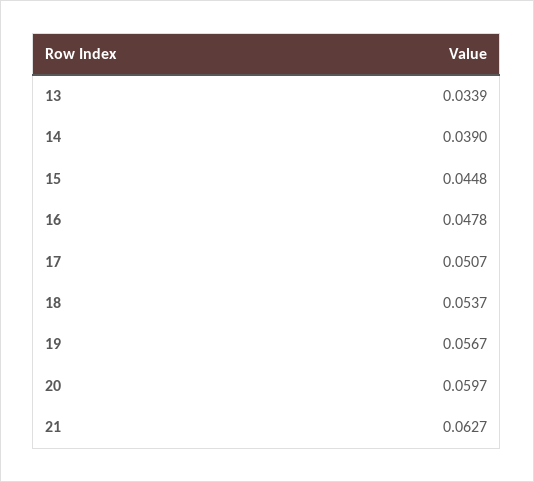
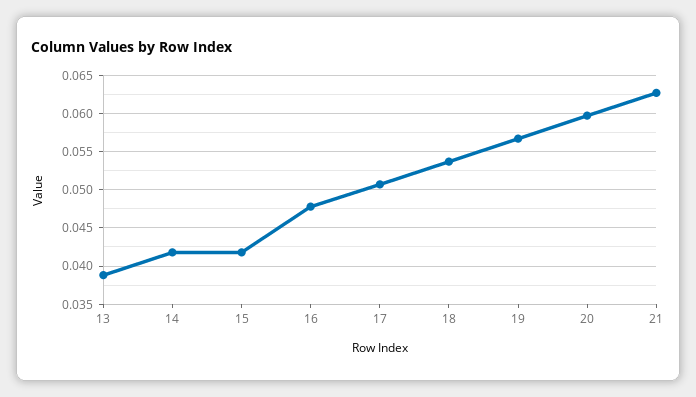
  {
-   "13": 0.0339,
+   "13": 0.039,
-   "14": 0.039,
+   "14": 0.042,
-   "15": 0.0448,
+   "15": 0.042,
    "16": 0.0478,
    "17": 0.0507,
    "18": 0.0537,
    "19": 0.0567,
    "20": 0.0597,
    "21": 0.0627
  }

